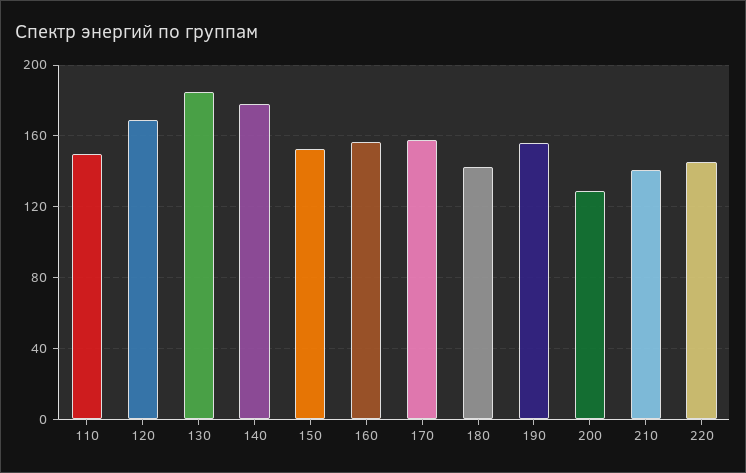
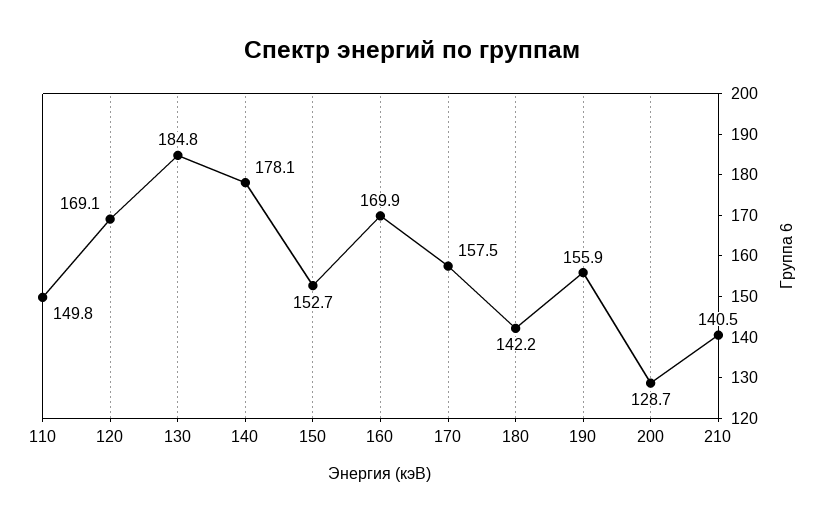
  {
    "110": 149.8,
    "120": 169.1,
    "130": 184.8,
    "140": 178.1,
    "150": 152.7,
-   "160": 155,
+   "160": 169.9,
    "170": 157.5,
    "180": 142.2,
    "190": 155.9,
    "200": 128.7,
-   "210": 140.5,
+   "210": 140.5
-   "220": 145
  }

